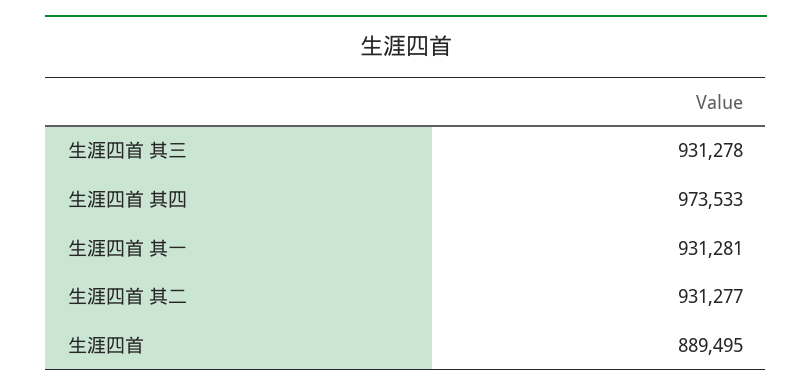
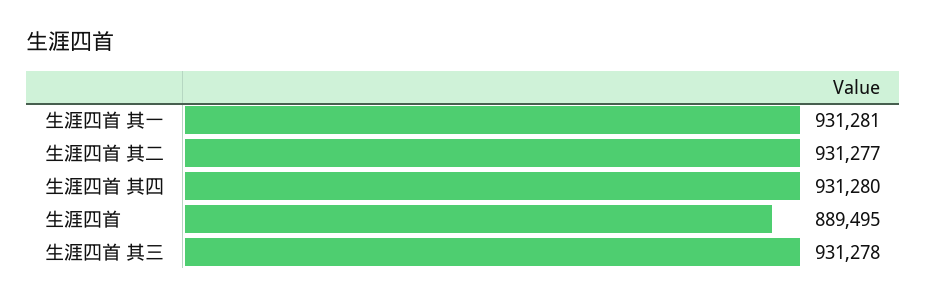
  {
    "生涯四首 其三": 931278,
-   "生涯四首 其四": 973533,
+   "生涯四首 其四": 931280,
    "生涯四首 其一": 931281,
    "生涯四首 其二": 931277,
    "生涯四首": 889495
  }

